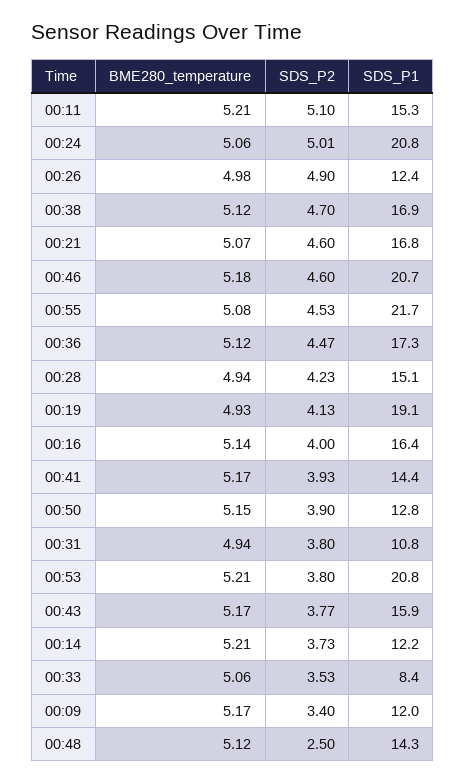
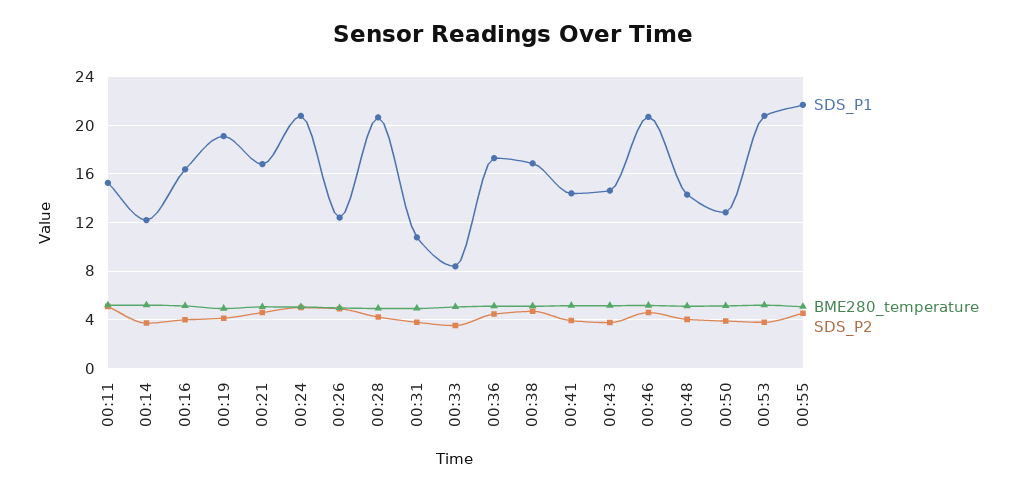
  {
    "BME280_temperature": {
      "00:11": 5.21,
      "00:24": 5.06,
      "00:26": 4.98,
      "00:38": 5.12,
      "00:21": 5.07,
      "00:46": 5.18,
      "00:55": 5.08,
      "00:36": 5.12,
      "00:28": 4.94,
      "00:19": 4.93,
      "00:16": 5.14,
      "00:41": 5.17,
      "00:50": 5.15,
      "00:31": 4.94,
      "00:53": 5.21,
      "00:43": 5.17,
      "00:14": 5.21,
      "00:33": 5.06,
-     "00:09": 5.17,
      "00:48": 5.12
    },
    "SDS_P2": {
      "00:11": 5.1,
      "00:24": 5.01,
      "00:26": 4.9,
      "00:38": 4.7,
      "00:21": 4.6,
      "00:46": 4.6,
      "00:55": 4.53,
      "00:36": 4.47,
      "00:28": 4.23,
      "00:19": 4.13,
      "00:16": 4,
      "00:41": 3.93,
      "00:50": 3.9,
      "00:31": 3.8,
      "00:53": 3.8,
      "00:43": 3.77,
      "00:14": 3.73,
      "00:33": 3.53,
-     "00:09": 3.4,
-     "00:48": 2.5
+     "00:48": 4
    },
    "SDS_P1": {
      "00:11": 15.3,
      "00:24": 20.8,
      "00:26": 12.4,
      "00:38": 16.9,
      "00:21": 16.8,
      "00:46": 20.7,
      "00:55": 21.7,
      "00:36": 17.3,
-     "00:28": 15.1,
+     "00:28": 20.5,
      "00:19": 19.1,
      "00:16": 16.4,
      "00:41": 14.4,
      "00:50": 12.8,
      "00:31": 10.8,
      "00:53": 20.8,
-     "00:43": 15.9,
+     "00:43": 14.5,
      "00:14": 12.2,
      "00:33": 8.4,
-     "00:09": 12,
      "00:48": 14.3
    }
  }

